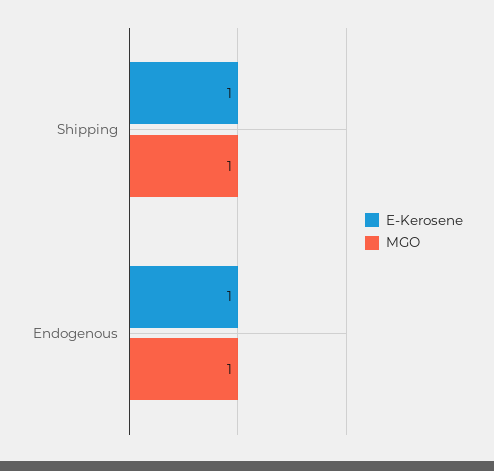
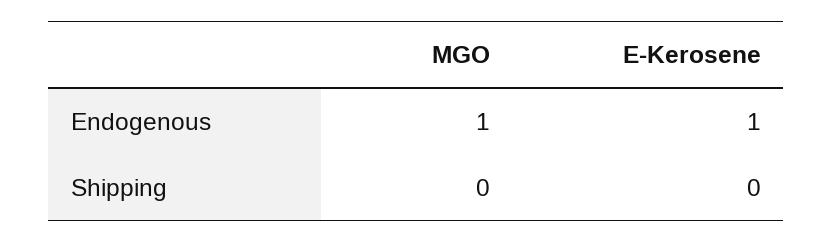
  {
    "E-Kerosene": {
-     "Shipping": 1,
+     "Shipping": 0,
      "Endogenous": 1
    },
    "MGO": {
-     "Shipping": 1,
+     "Shipping": 0,
      "Endogenous": 1
    }
  }

